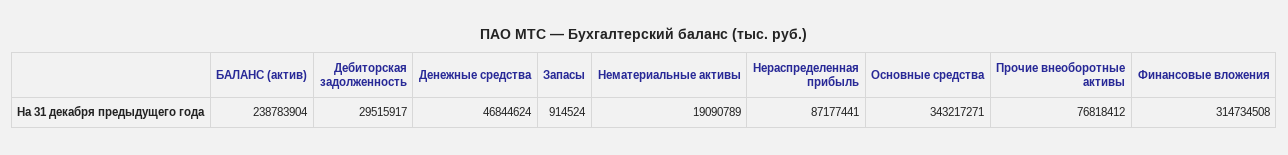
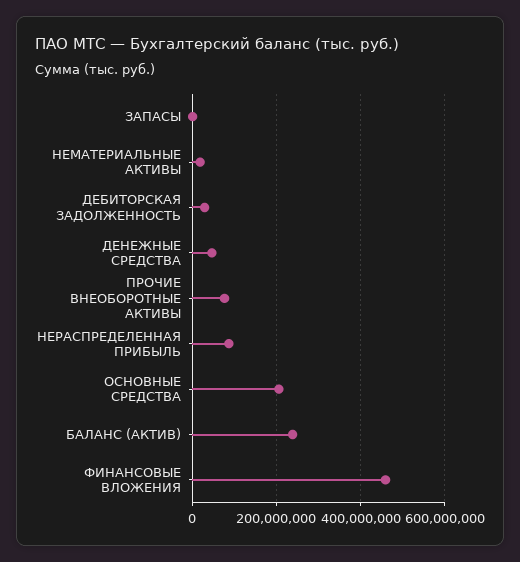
  {
    "БАЛАНС (актив)": 238783904,
    "Дебиторская задолженность": 29515917,
    "Денежные средства": 46844624,
    "Запасы": 914524,
    "Нематериальные активы": 19090789,
    "Нераспределенная прибыль": 87177441,
-   "Основные средства": 343217271,
+   "Основные средства": 200000000,
    "Прочие внеоборотные активы": 76818412,
-   "Финансовые вложения": 314734508
+   "Финансовые вложения": 460000000
  }

